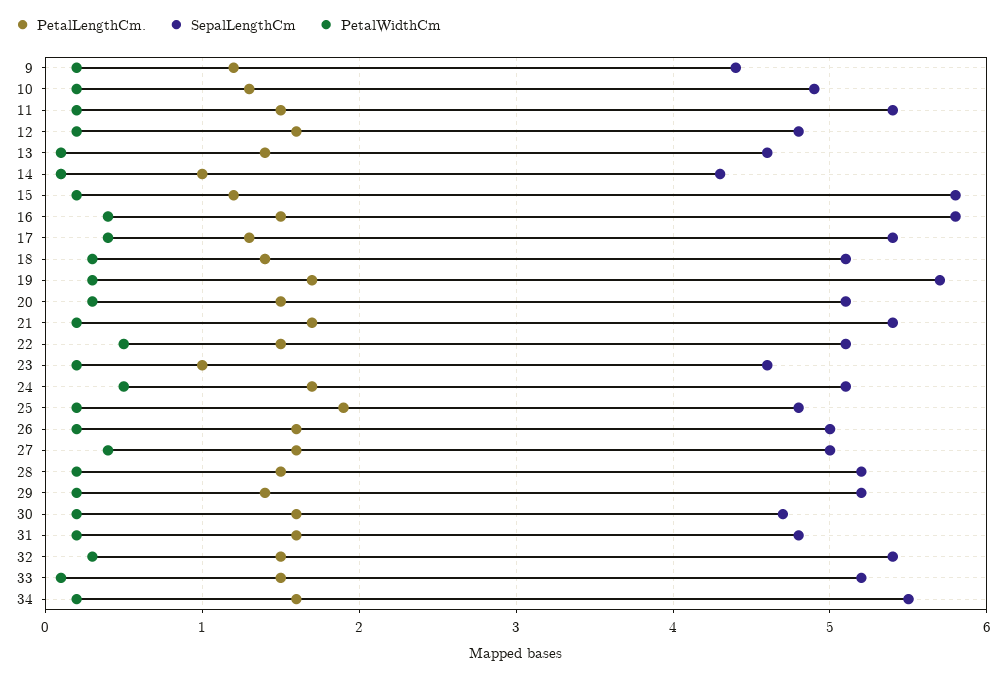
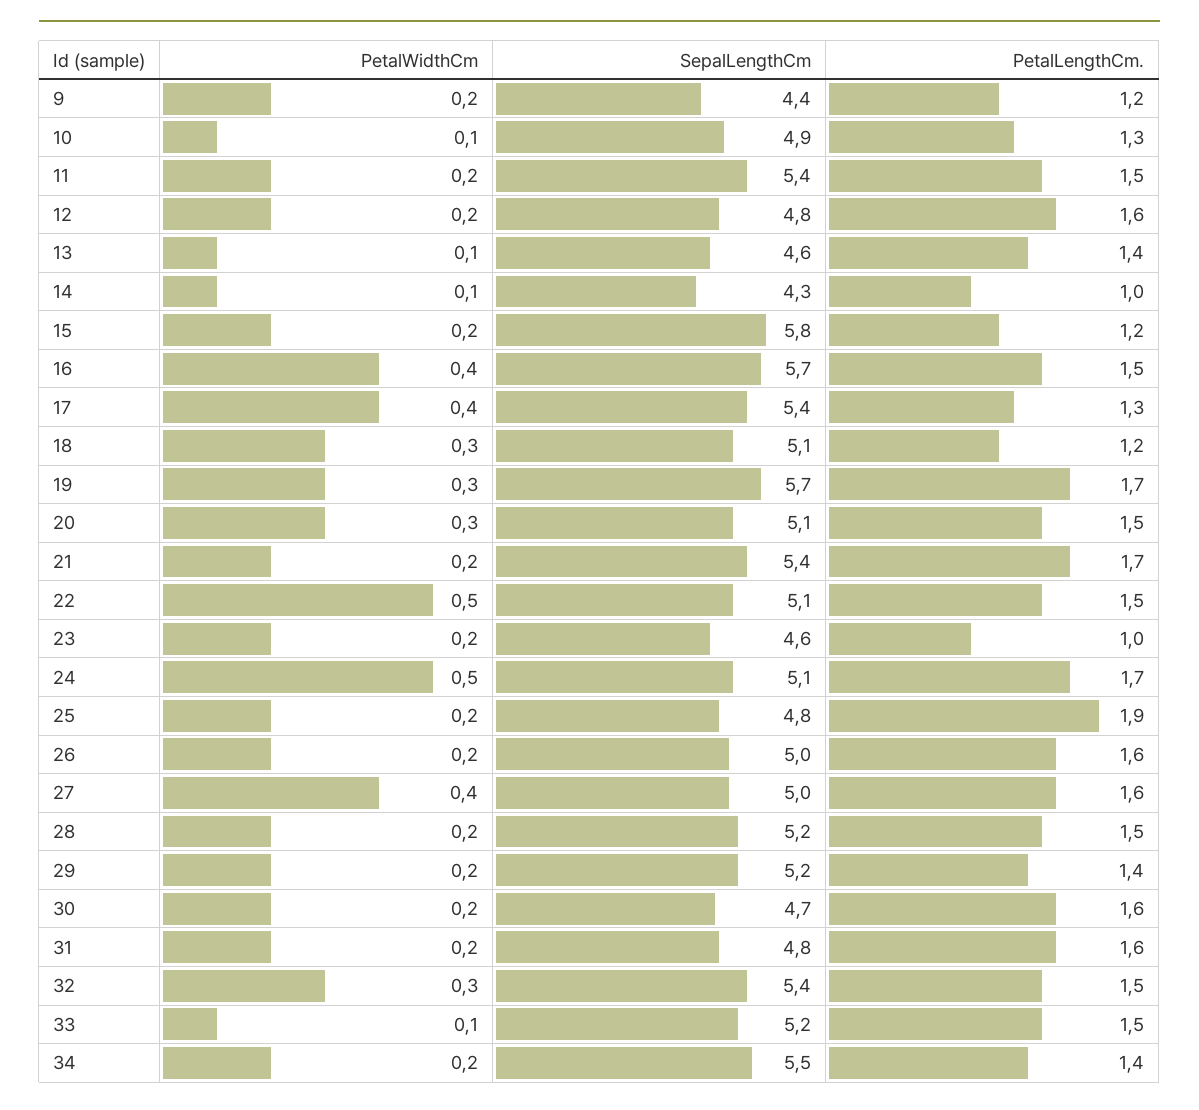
  {
    "PetalLengthCm.": {
      "9": 1.2,
      "10": 1.3,
      "11": 1.5,
      "12": 1.6,
      "13": 1.4,
      "14": 1,
      "15": 1.2,
      "16": 1.5,
      "17": 1.3,
-     "18": 1.4,
+     "18": 1.2,
      "19": 1.7,
      "20": 1.5,
      "21": 1.7,
      "22": 1.5,
      "23": 1,
      "24": 1.7,
      "25": 1.9,
      "26": 1.6,
      "27": 1.6,
      "28": 1.5,
      "29": 1.4,
      "30": 1.6,
      "31": 1.6,
      "32": 1.5,
      "33": 1.5,
-     "34": 1.6
+     "34": 1.4
    },
    "SepalLengthCm": {
      "9": 4.4,
      "10": 4.9,
      "11": 5.4,
      "12": 4.8,
      "13": 4.6,
      "14": 4.3,
      "15": 5.8,
-     "16": 5.8,
+     "16": 5.7,
      "17": 5.4,
      "18": 5.1,
      "19": 5.7,
      "20": 5.1,
      "21": 5.4,
      "22": 5.1,
      "23": 4.6,
      "24": 5.1,
      "25": 4.8,
      "26": 5,
      "27": 5,
      "28": 5.2,
      "29": 5.2,
      "30": 4.7,
      "31": 4.8,
      "32": 5.4,
      "33": 5.2,
      "34": 5.5
    },
    "PetalWidthCm": {
      "9": 0.2,
-     "10": 0.2,
+     "10": 0.1,
      "11": 0.2,
      "12": 0.2,
      "13": 0.1,
      "14": 0.1,
      "15": 0.2,
      "16": 0.4,
      "17": 0.4,
      "18": 0.3,
      "19": 0.3,
      "20": 0.3,
      "21": 0.2,
      "22": 0.5,
      "23": 0.2,
      "24": 0.5,
      "25": 0.2,
      "26": 0.2,
      "27": 0.4,
      "28": 0.2,
      "29": 0.2,
      "30": 0.2,
      "31": 0.2,
      "32": 0.3,
      "33": 0.1,
      "34": 0.2
    }
  }

